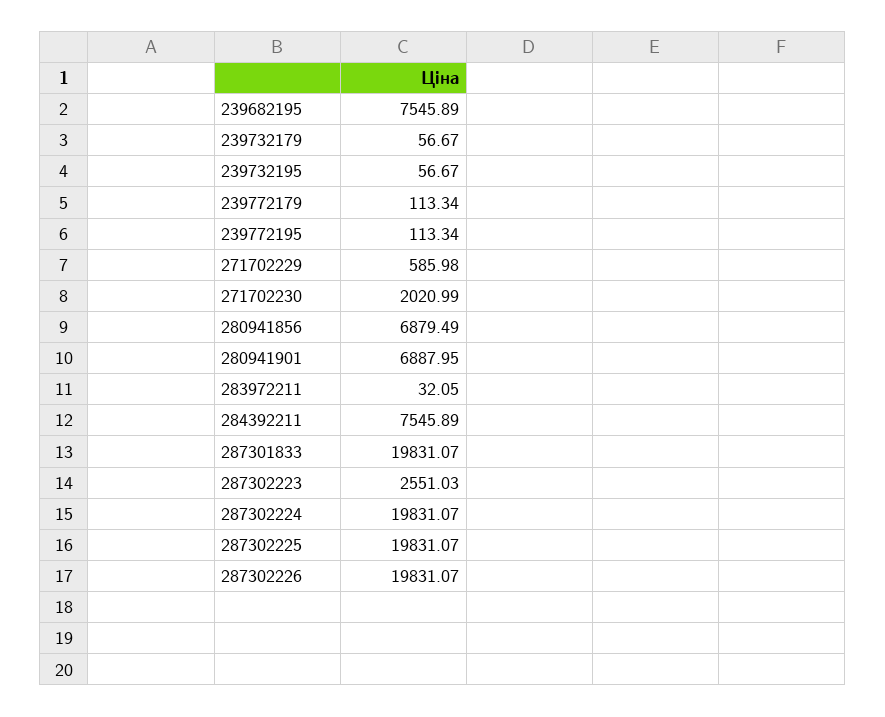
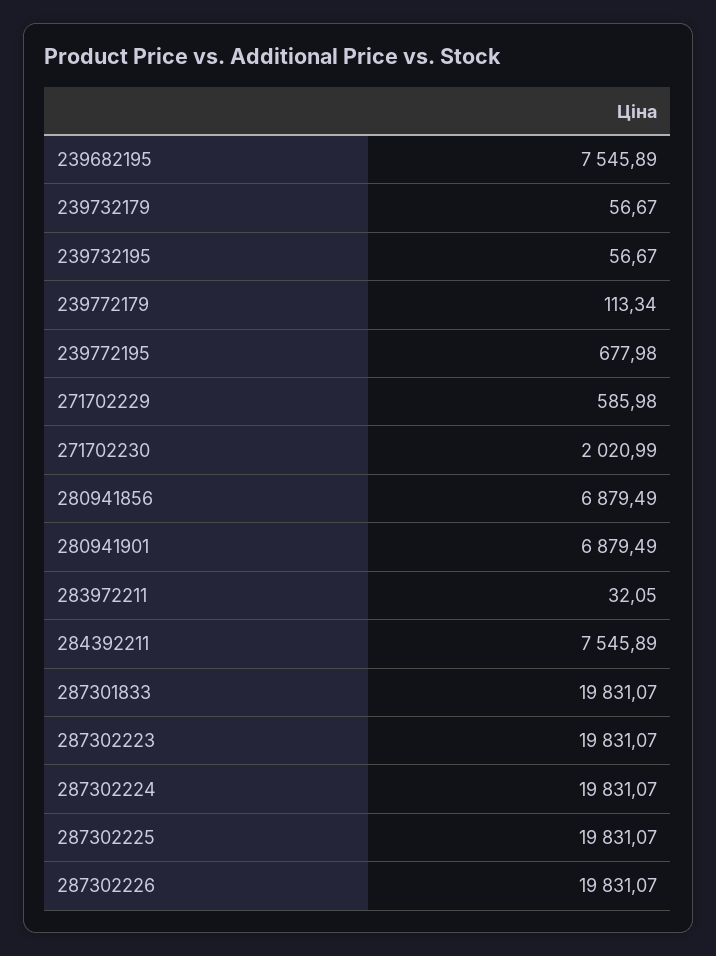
  {
    "239682195": 7545.89,
    "239732179": 56.67,
    "239732195": 56.67,
    "239772179": 113.34,
-   "239772195": 113.34,
+   "239772195": 677.98,
    "271702229": 585.98,
    "271702230": 2020.99,
    "280941856": 6879.49,
-   "280941901": 6887.95,
+   "280941901": 6879.49,
    "283972211": 32.05,
    "284392211": 7545.89,
    "287301833": 19831.07,
-   "287302223": 2551.03,
+   "287302223": 19831.07,
    "287302224": 19831.07,
    "287302225": 19831.07,
    "287302226": 19831.07
  }

